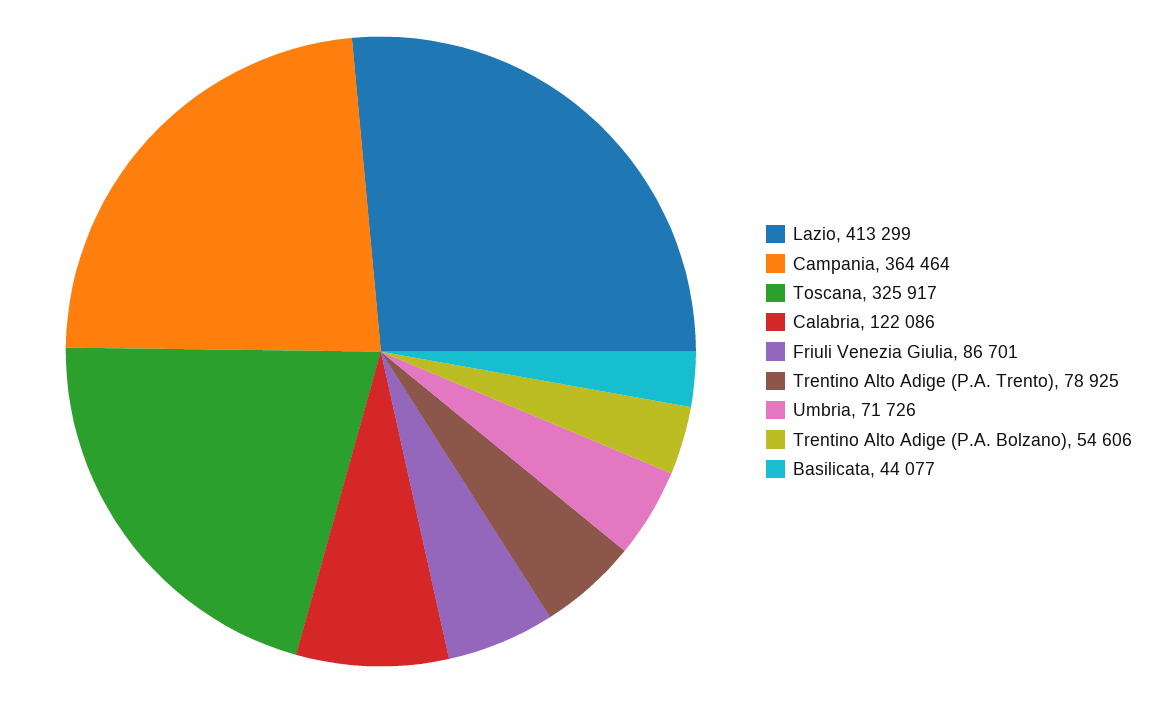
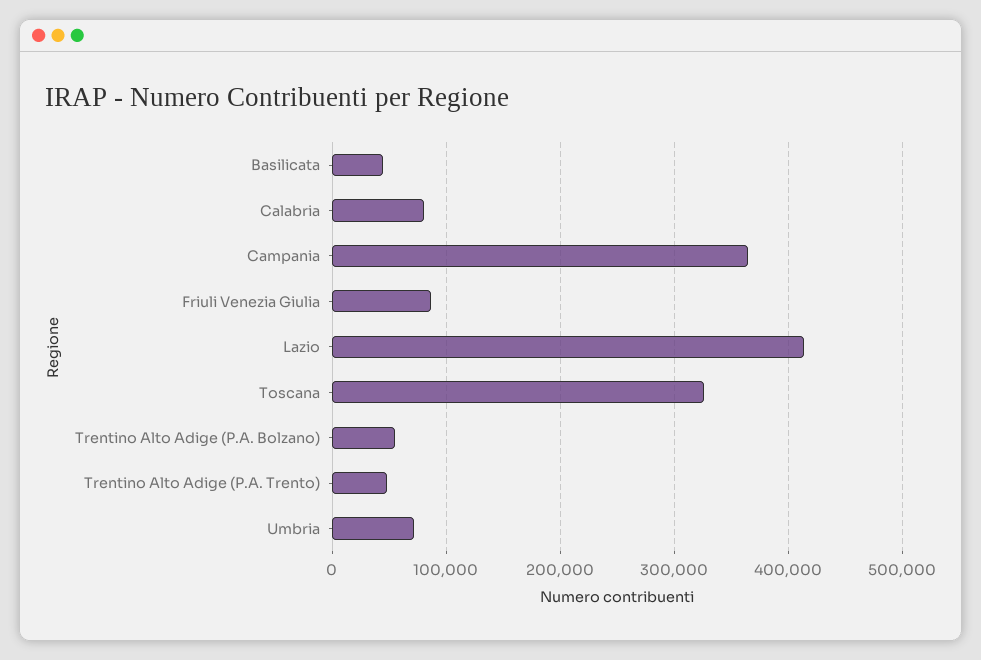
  {
    "Lazio": 413299,
    "Campania": 364464,
    "Toscana": 325917,
-   "Calabria": 122086,
+   "Calabria": 80000,
    "Friuli Venezia Giulia": 86701,
-   "Trentino Alto Adige (P.A. Trento)": 78925,
+   "Trentino Alto Adige (P.A. Trento)": 50000,
    "Umbria": 71726,
    "Trentino Alto Adige (P.A. Bolzano)": 54606,
    "Basilicata": 44077
  }

